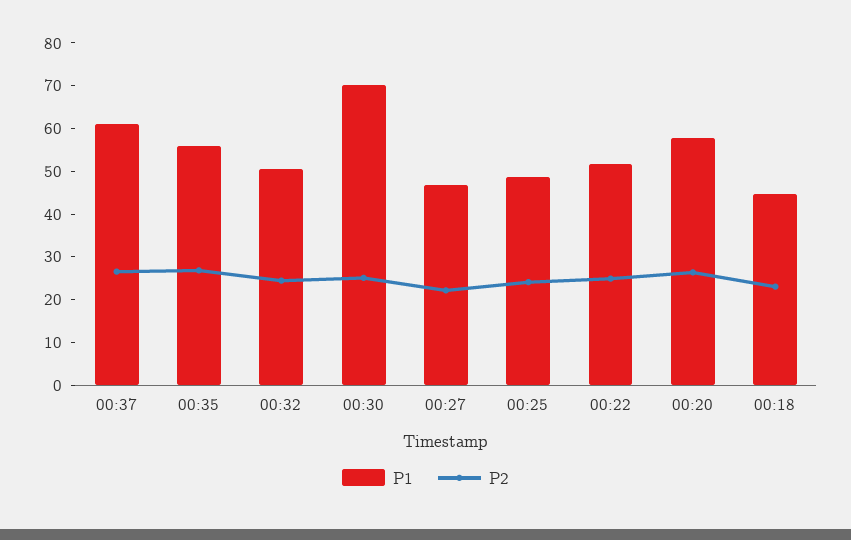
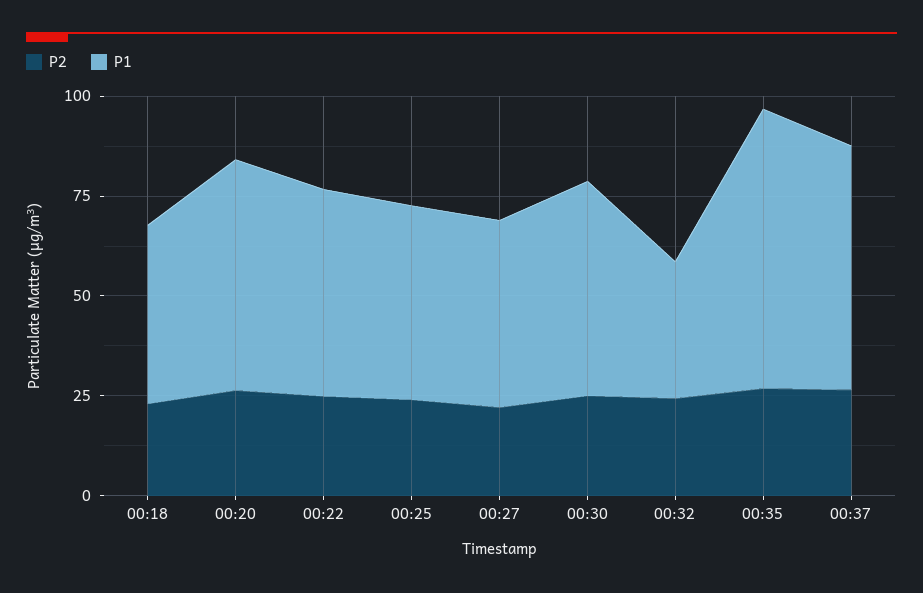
  {
    "P1": {
      "00:37": 62,
-     "00:35": 56,
+     "00:35": 70,
-     "00:32": 50,
+     "00:32": 35,
-     "00:30": 70,
+     "00:30": 55,
      "00:27": 46,
      "00:25": 48,
      "00:22": 52,
      "00:20": 58,
      "00:18": 44
    },
    "P2": {
      "00:37": 26,
      "00:35": 26,
      "00:32": 24,
      "00:30": 26,
      "00:27": 22,
      "00:25": 24,
      "00:22": 24,
      "00:20": 26,
      "00:18": 24
    }
  }

